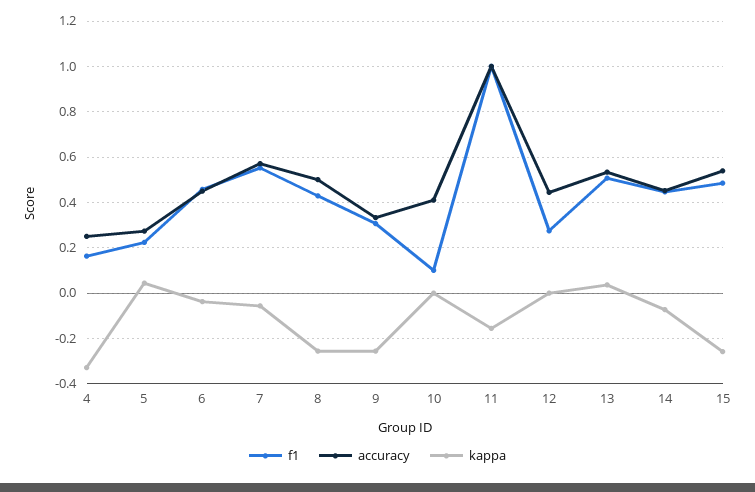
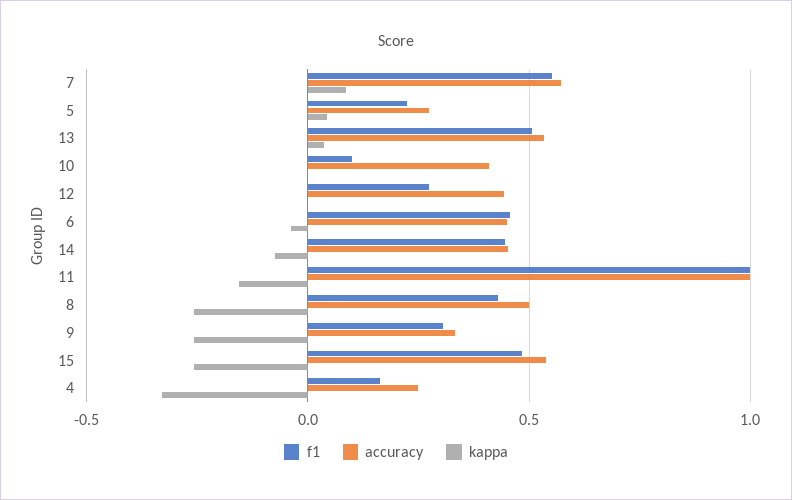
  {
    "f1": {
      "4": 0.15,
      "5": 0.2,
      "6": 0.45,
      "7": 0.55,
      "8": 0.45,
      "9": 0.3,
      "10": 0.1,
      "11": 1,
      "12": 0.25,
      "13": 0.5,
      "14": 0.45,
      "15": 0.5
    },
    "accuracy": {
      "4": 0.25,
      "5": 0.25,
      "6": 0.45,
      "7": 0.55,
      "8": 0.5,
      "9": 0.35,
      "10": 0.4,
      "11": 1,
      "12": 0.45,
      "13": 0.55,
      "14": 0.45,
      "15": 0.55
    },
    "kappa": {
      "4": -0.35,
      "5": 0.05,
      "6": -0.05,
-     "7": -0.05,
+     "7": 0.1,
      "8": -0.25,
      "9": -0.25,
      "10": 0,
      "11": -0.15,
      "12": 0,
      "13": 0.05,
      "14": -0.05,
      "15": -0.25
    }
  }

